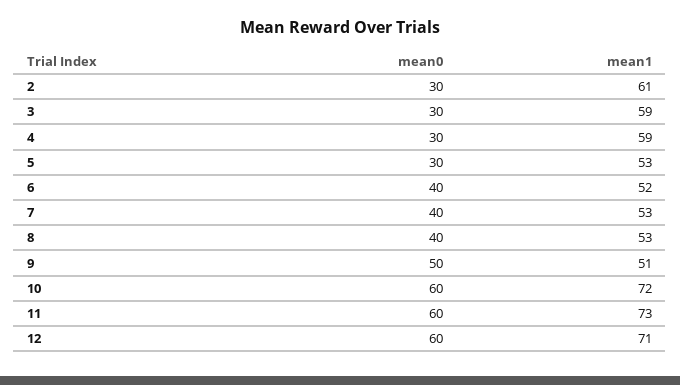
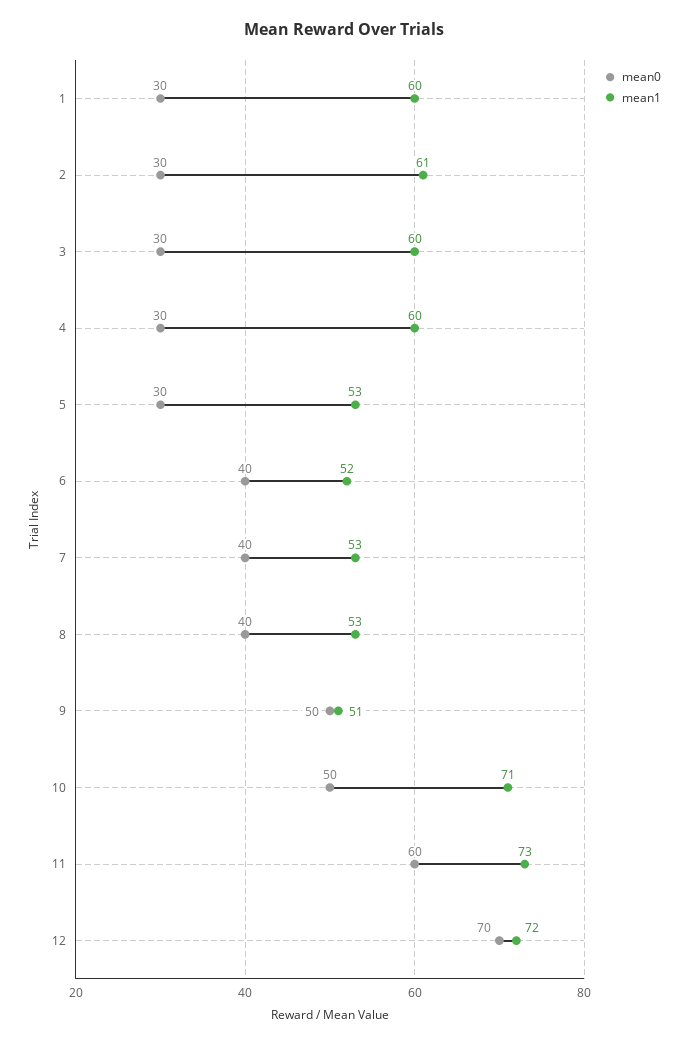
  {
    "mean0": {
      "2": 30,
      "3": 30,
      "4": 30,
      "5": 30,
      "6": 40,
      "7": 40,
      "8": 40,
      "9": 50,
-     "10": 60,
+     "10": 50,
      "11": 60,
-     "12": 60
+     "12": 70,
+     "1": 30
    },
    "mean1": {
      "2": 61,
-     "3": 59,
+     "3": 60,
-     "4": 59,
+     "4": 60,
      "5": 53,
      "6": 52,
      "7": 53,
      "8": 53,
      "9": 51,
-     "10": 72,
+     "10": 71,
      "11": 73,
-     "12": 71
+     "12": 72,
+     "1": 60
    }
  }

